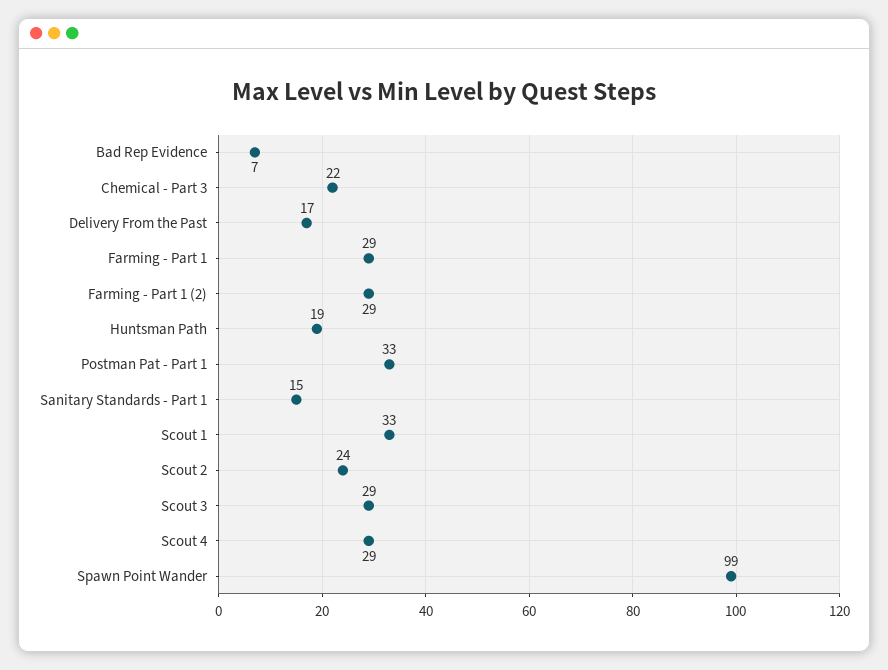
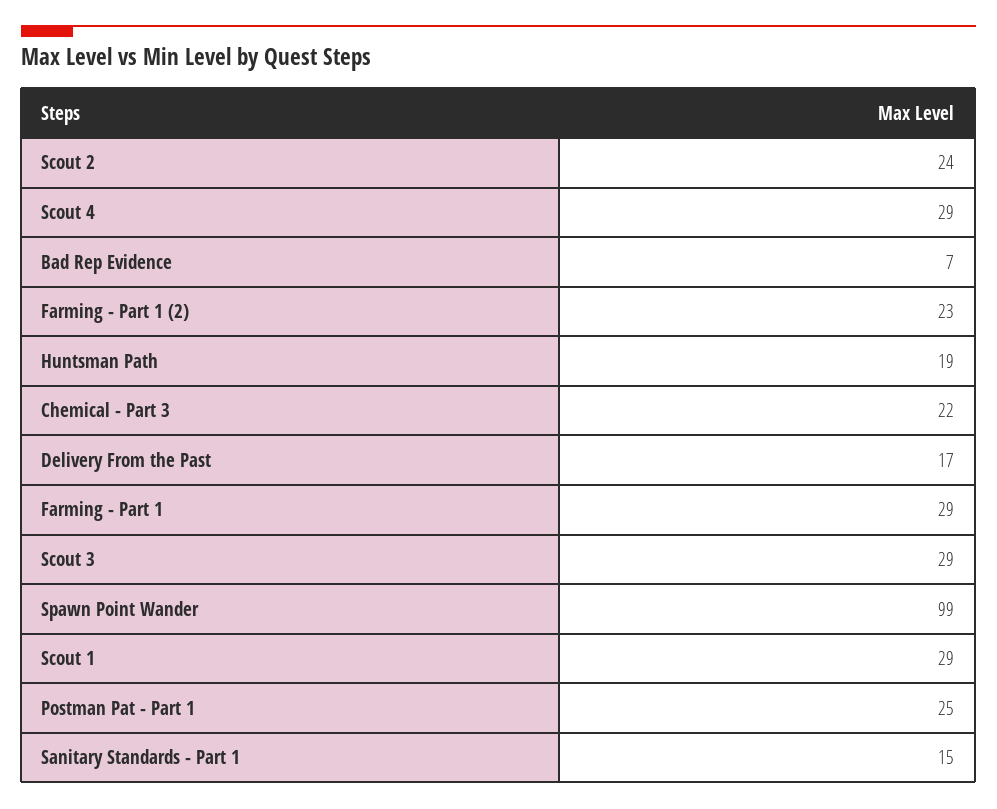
  {
    "Bad Rep Evidence": 7,
    "Chemical - Part 3": 22,
    "Delivery From the Past": 17,
    "Farming - Part 1": 29,
-   "Farming - Part 1 (2)": 29,
+   "Farming - Part 1 (2)": 23,
    "Huntsman Path": 19,
-   "Postman Pat - Part 1": 33,
+   "Postman Pat - Part 1": 25,
    "Sanitary Standards - Part 1": 15,
-   "Scout 1": 33,
+   "Scout 1": 29,
    "Scout 2": 24,
    "Scout 3": 29,
    "Scout 4": 29,
    "Spawn Point Wander": 99
  }

